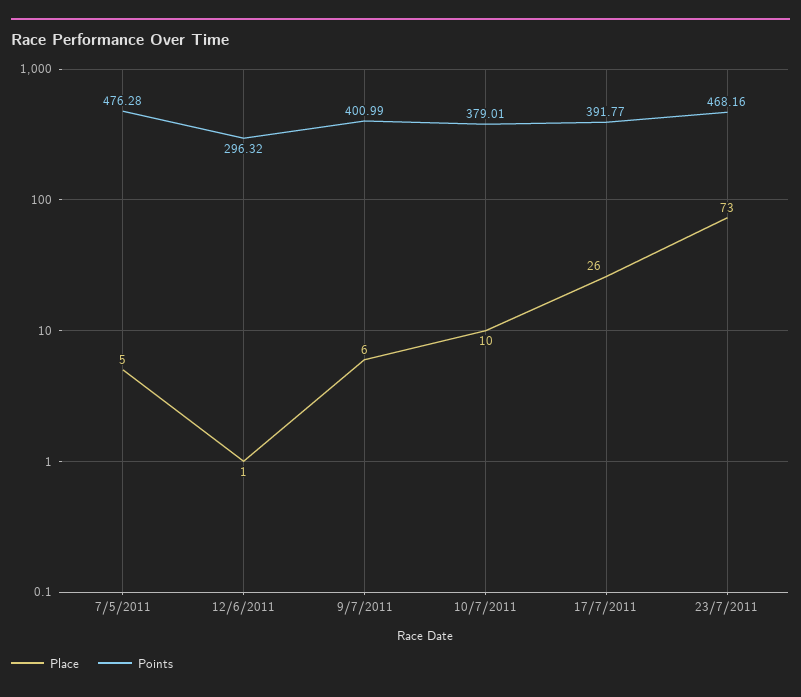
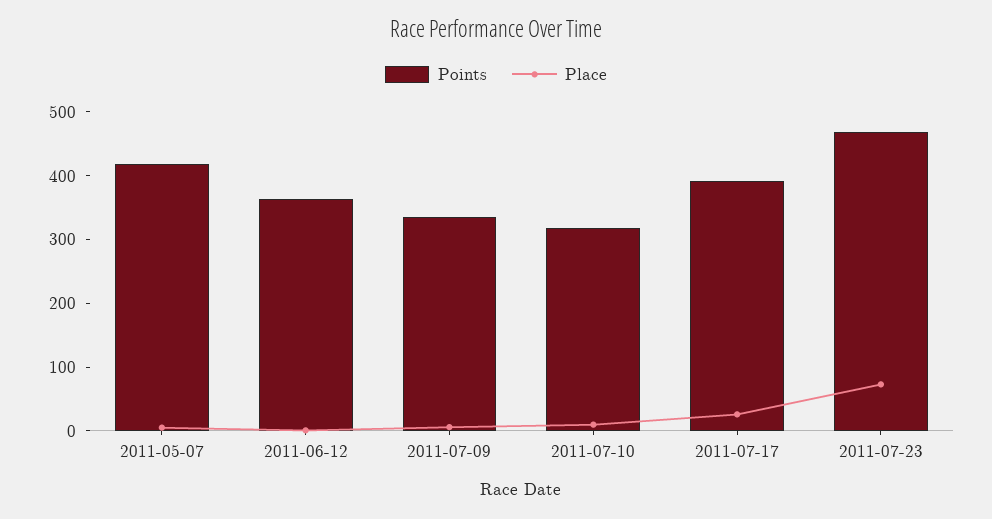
  {
    "Place": {
      "7/5/2011": 5,
      "12/6/2011": 1,
      "9/7/2011": 6,
      "10/7/2011": 10,
      "17/7/2011": 26,
      "23/7/2011": 73
    },
    "Points": {
-     "7/5/2011": 476.28,
+     "7/5/2011": 420,
-     "12/6/2011": 296.32,
+     "12/6/2011": 360,
-     "9/7/2011": 400.99,
+     "9/7/2011": 340,
-     "10/7/2011": 379.01,
+     "10/7/2011": 320,
      "17/7/2011": 391.77,
      "23/7/2011": 468.16
    }
  }

